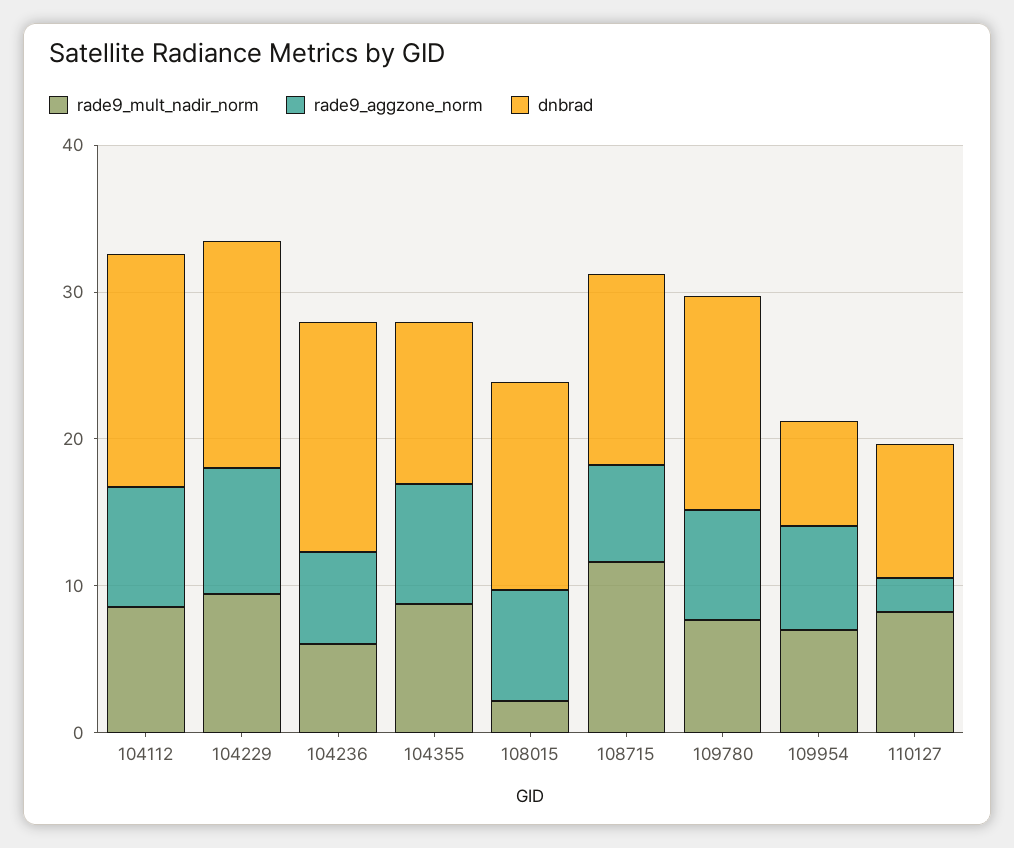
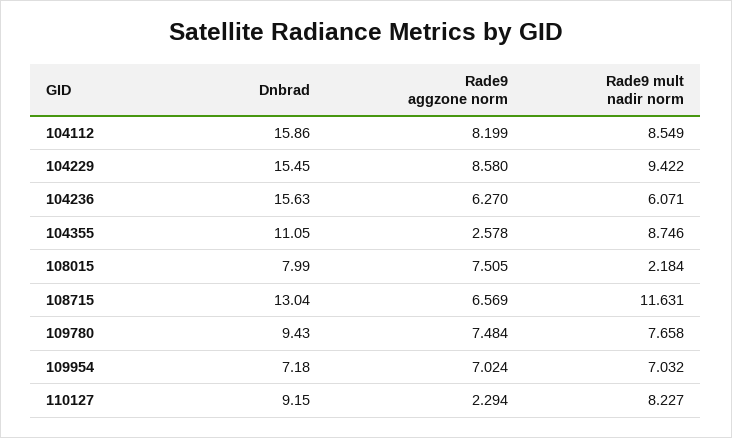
  {
    "rade9_mult_nadir_norm": {
      "104112": 8.549,
      "104229": 9.422,
      "104236": 6.071,
      "104355": 8.746,
      "108015": 2.184,
      "108715": 11.631,
      "109780": 7.658,
      "109954": 7.032,
      "110127": 8.227
    },
    "rade9_aggzone_norm": {
      "104112": 8.199,
      "104229": 8.58,
      "104236": 6.27,
-     "104355": 8,
+     "104355": 2.578,
      "108015": 7.505,
      "108715": 6.569,
      "109780": 7.484,
      "109954": 7.024,
      "110127": 2.294
    },
    "dnbrad": {
      "104112": 15.86,
      "104229": 15.45,
      "104236": 15.63,
      "104355": 11.05,
-     "108015": 14,
+     "108015": 7.99,
      "108715": 13.04,
-     "109780": 14,
+     "109780": 9.43,
      "109954": 7.18,
      "110127": 9.15
    }
  }

